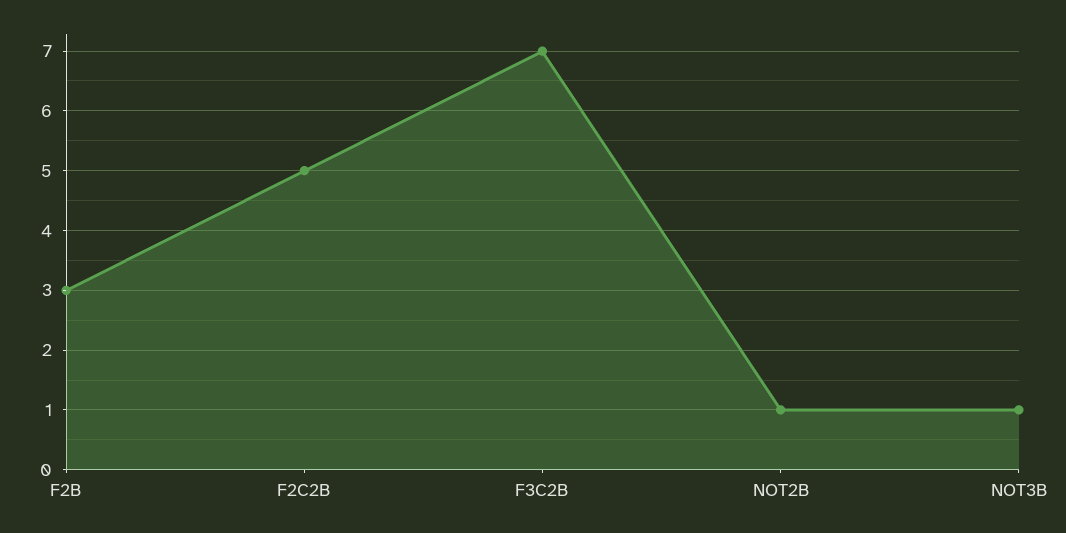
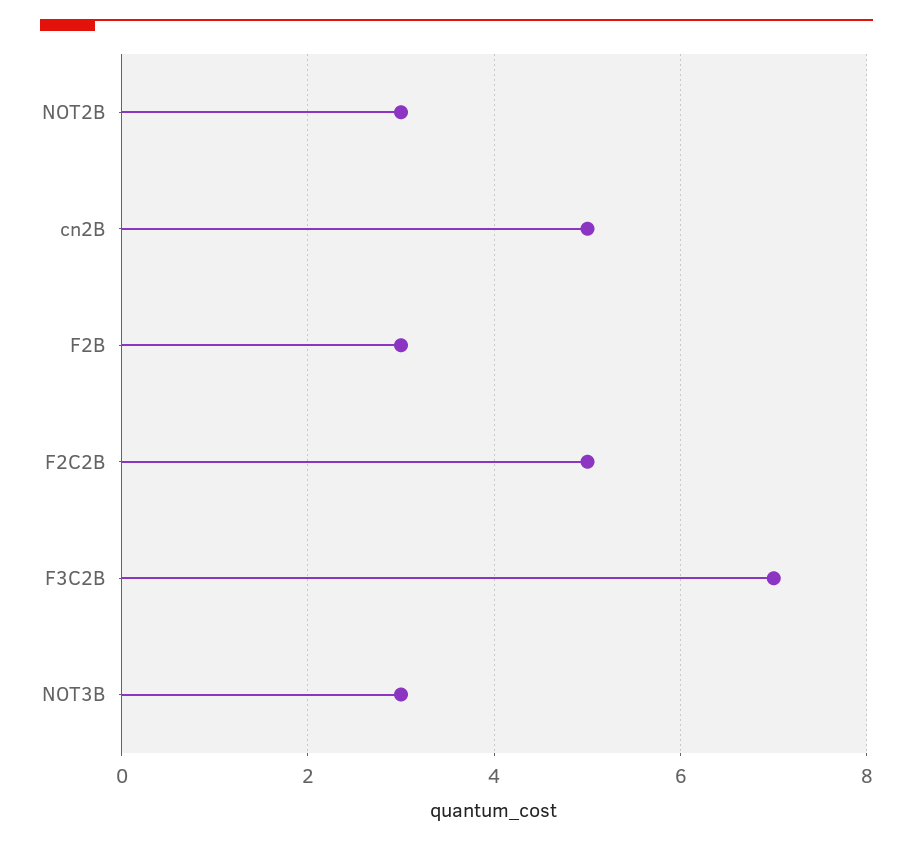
  {
    "F2B": 3,
    "F2C2B": 5,
    "F3C2B": 7,
-   "NOT2B": 1,
+   "NOT2B": 3,
-   "NOT3B": 1
+   "NOT3B": 3,
+   "cn2B": 5
  }

